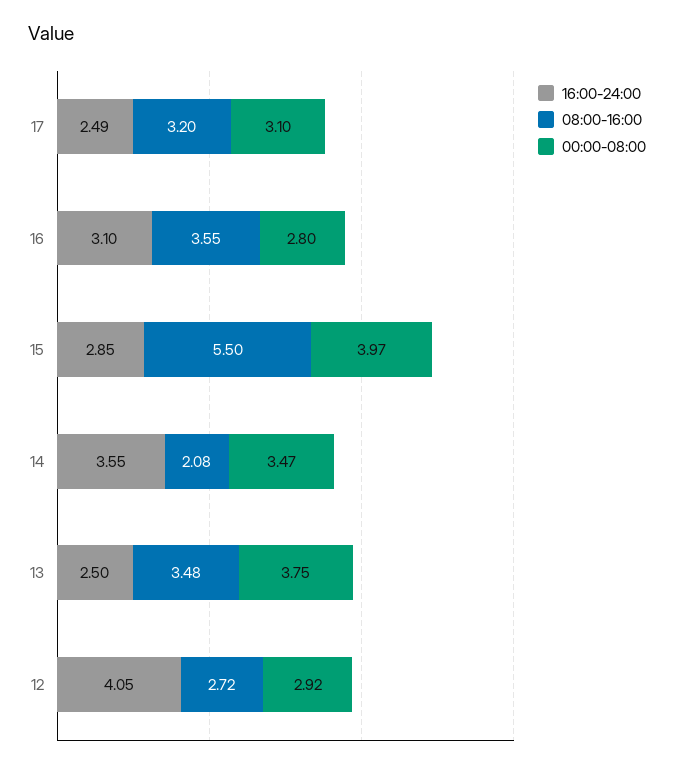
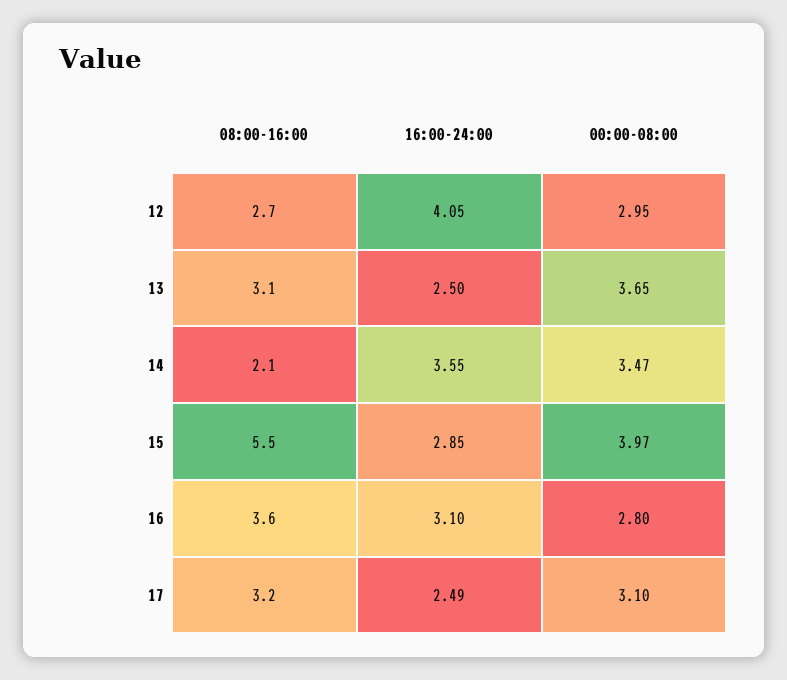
  {
    "16:00-24:00": {
      "17": 2.49,
      "16": 3.1,
      "15": 2.85,
      "14": 3.55,
      "13": 2.5,
      "12": 4.05
    },
    "08:00-16:00": {
      "17": 3.2,
      "16": 3.55,
      "15": 5.5,
      "14": 2.08,
-     "13": 3.48,
+     "13": 3.1,
      "12": 2.72
    },
    "00:00-08:00": {
      "17": 3.1,
      "16": 2.8,
      "15": 3.97,
      "14": 3.47,
-     "13": 3.75,
+     "13": 3.65,
-     "12": 2.92
+     "12": 2.95
    }
  }

